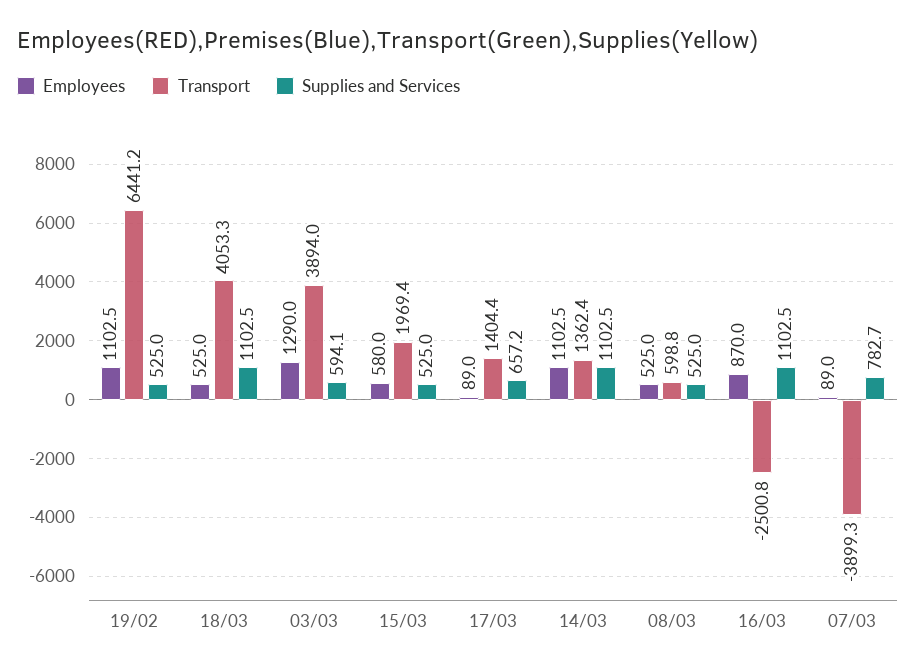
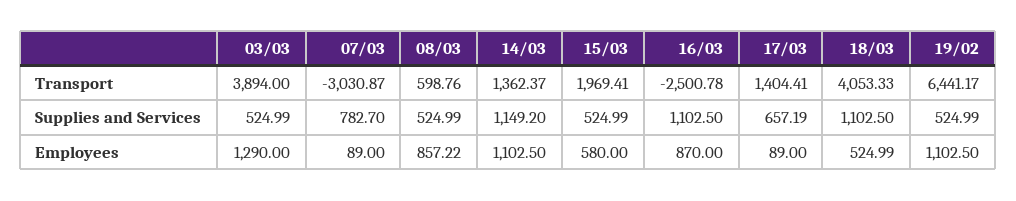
  {
    "Employees": {
      "19/02": 1102.5,
      "18/03": 524.99,
      "03/03": 1290,
      "15/03": 580,
      "17/03": 89,
      "14/03": 1102.5,
-     "08/03": 525,
+     "08/03": 857.22,
      "16/03": 870,
      "07/03": 89
    },
    "Transport": {
      "19/02": 6441.17,
      "18/03": 4053.33,
      "03/03": 3894,
      "15/03": 1969.41,
      "17/03": 1404.41,
      "14/03": 1362.37,
      "08/03": 598.76,
      "16/03": -2500.78,
-     "07/03": -3899.3
+     "07/03": -3030.87
    },
    "Supplies and Services": {
      "19/02": 524.99,
      "18/03": 1102.5,
-     "03/03": 594.1,
+     "03/03": 524.99,
      "15/03": 524.99,
      "17/03": 657.19,
-     "14/03": 1102.5,
+     "14/03": 1149.2,
      "08/03": 524.99,
      "16/03": 1102.5,
      "07/03": 782.7
    }
  }

